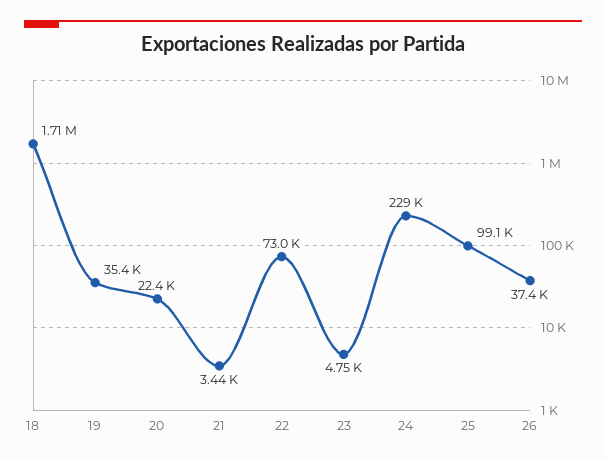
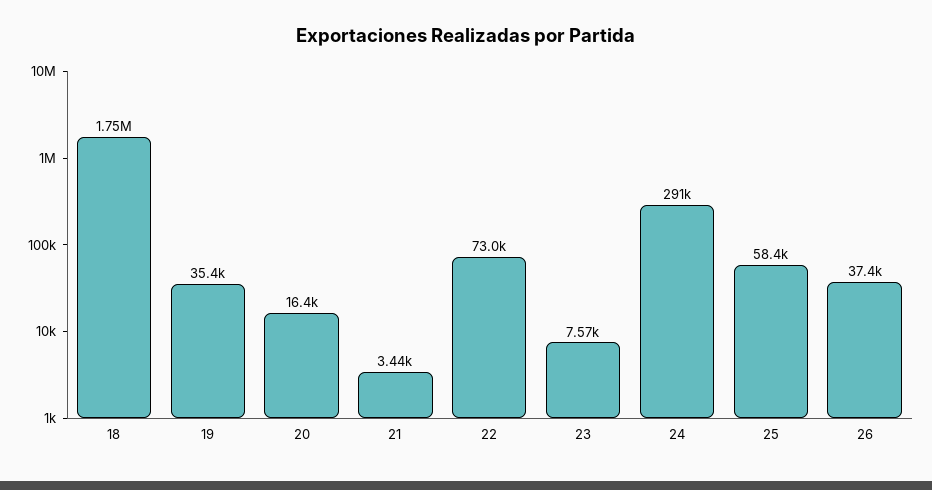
  {
-   "18": 1710000,
+   "18": 1750000,
    "19": 35400,
-   "20": 22400,
+   "20": 16400,
    "21": 3440,
    "22": 73000,
-   "23": 4750,
+   "23": 7570,
-   "24": 229000,
+   "24": 291000,
-   "25": 99100,
+   "25": 58400,
    "26": 37400
  }

